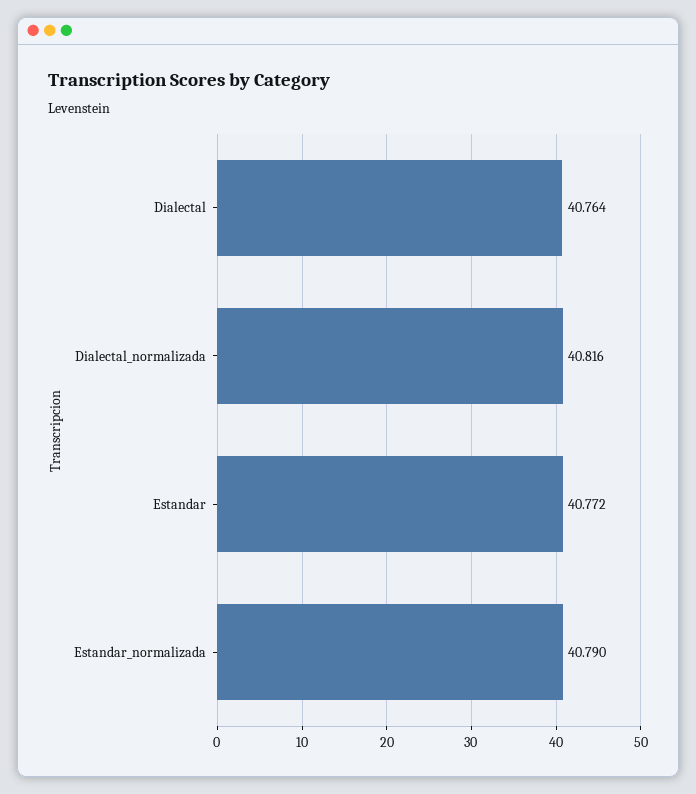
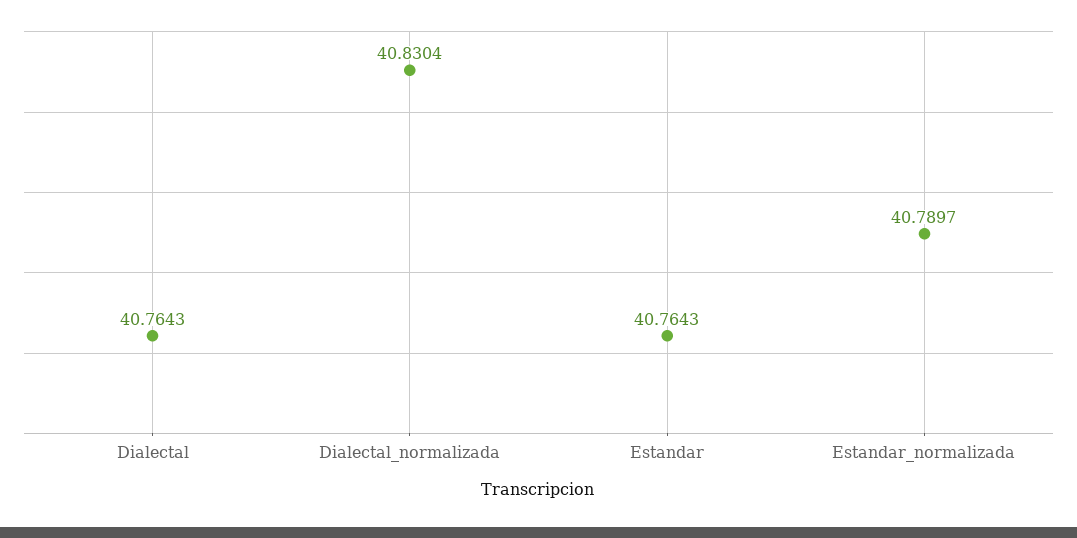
  {
    "Dialectal": 40.7643,
-   "Dialectal_normalizada": 40.816,
+   "Dialectal_normalizada": 40.8304,
-   "Estandar": 40.772,
+   "Estandar": 40.7643,
    "Estandar_normalizada": 40.7897
  }

